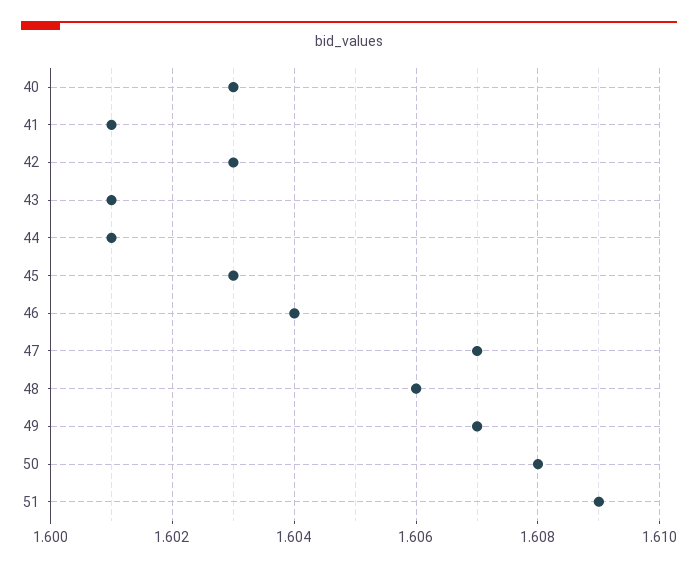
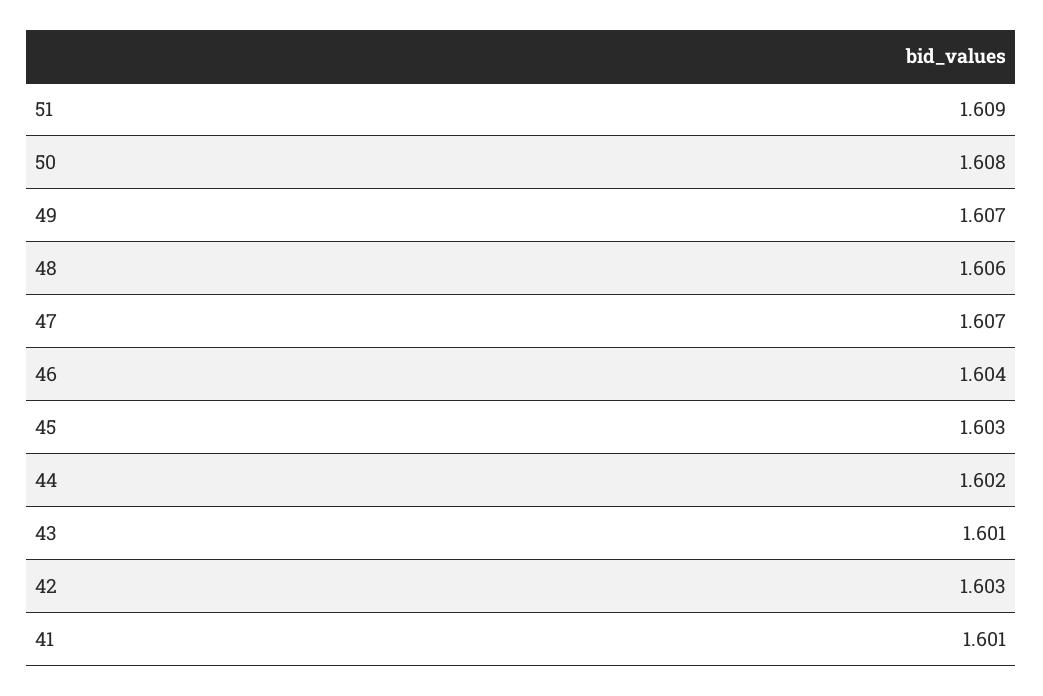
  {
-   "40": 1.603,
    "41": 1.601,
    "42": 1.603,
    "43": 1.601,
-   "44": 1.601,
+   "44": 1.602,
    "45": 1.603,
    "46": 1.604,
    "47": 1.607,
    "48": 1.606,
    "49": 1.607,
    "50": 1.608,
    "51": 1.609
  }

